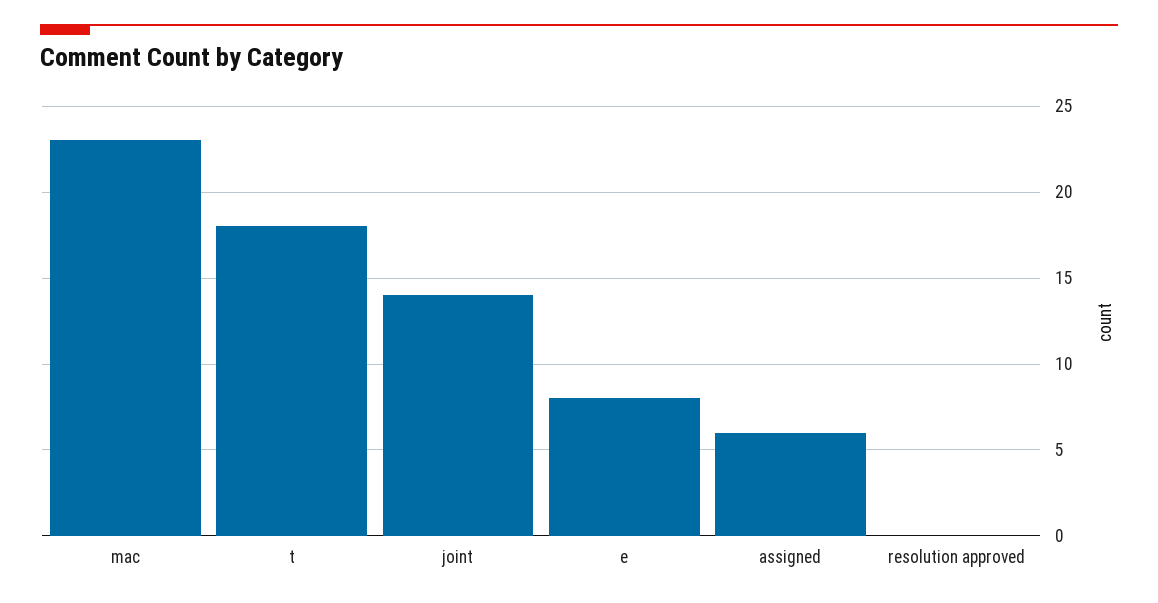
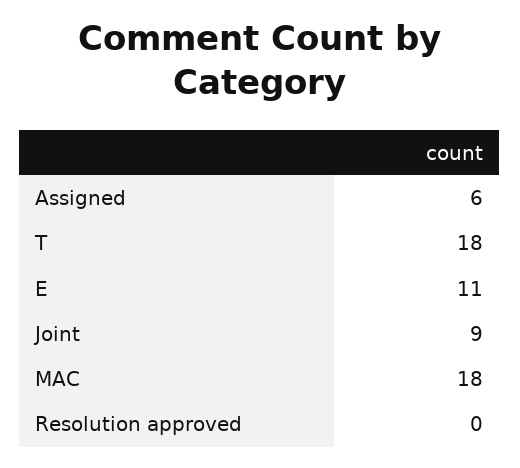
  {
-   "mac": 23,
+   "mac": 18,
    "t": 18,
-   "joint": 14,
+   "joint": 9,
-   "e": 8,
+   "e": 11,
    "assigned": 6,
    "resolution approved": 0
  }

